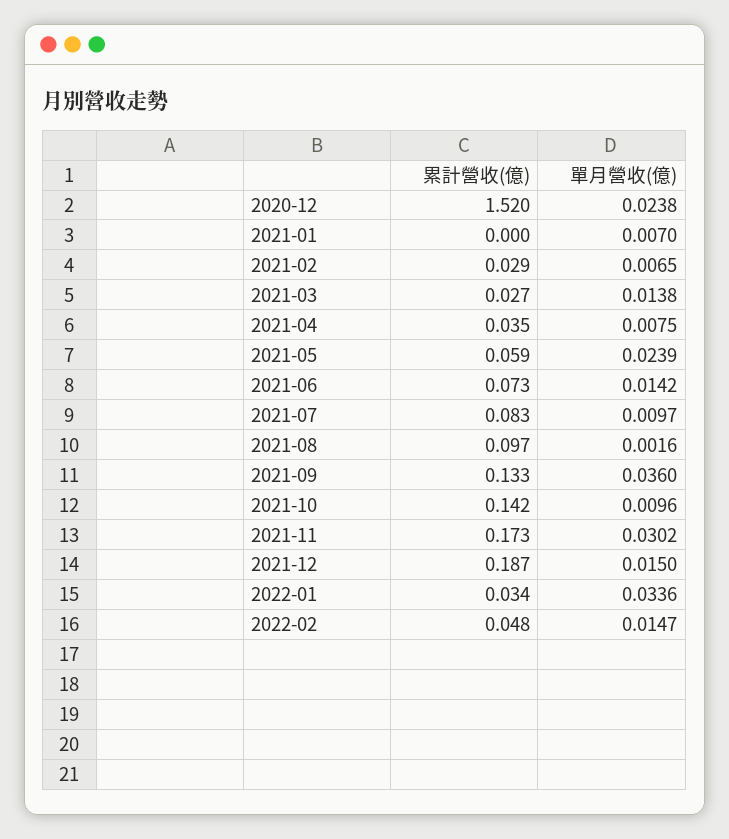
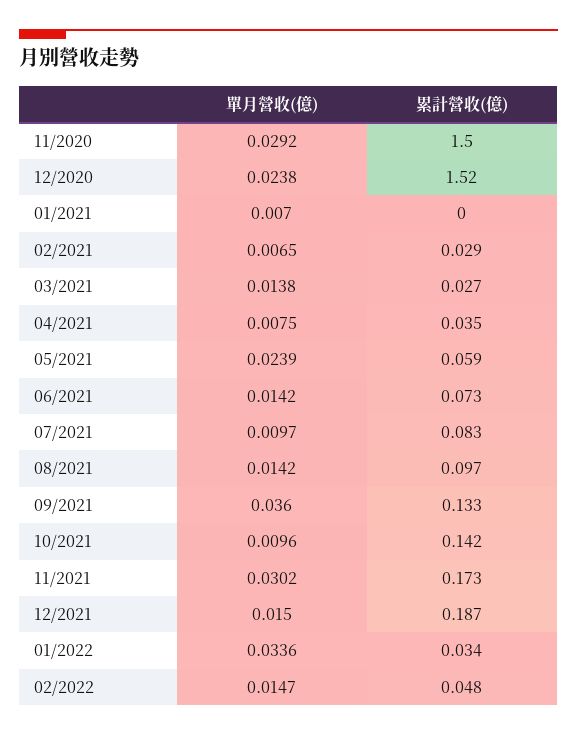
  {
    "累計營收(億)": {
      "2020-12": 1.52,
      "2021-01": 0,
      "2021-02": 0.029,
      "2021-03": 0.027,
      "2021-04": 0.035,
      "2021-05": 0.059,
      "2021-06": 0.073,
      "2021-07": 0.083,
      "2021-08": 0.097,
      "2021-09": 0.133,
      "2021-10": 0.142,
      "2021-11": 0.173,
      "2021-12": 0.187,
      "2022-01": 0.034,
-     "2022-02": 0.048
+     "2022-02": 0.048,
+     "11/2020": 1.5
    },
    "單月營收(億)": {
      "2020-12": 0.0238,
      "2021-01": 0.007,
      "2021-02": 0.0065,
      "2021-03": 0.0138,
      "2021-04": 0.0075,
      "2021-05": 0.0239,
      "2021-06": 0.0142,
      "2021-07": 0.0097,
-     "2021-08": 0.0016,
+     "2021-08": 0.0142,
      "2021-09": 0.036,
      "2021-10": 0.0096,
      "2021-11": 0.0302,
      "2021-12": 0.015,
      "2022-01": 0.0336,
-     "2022-02": 0.0147
+     "2022-02": 0.0147,
+     "11/2020": 0.0292
    }
  }

